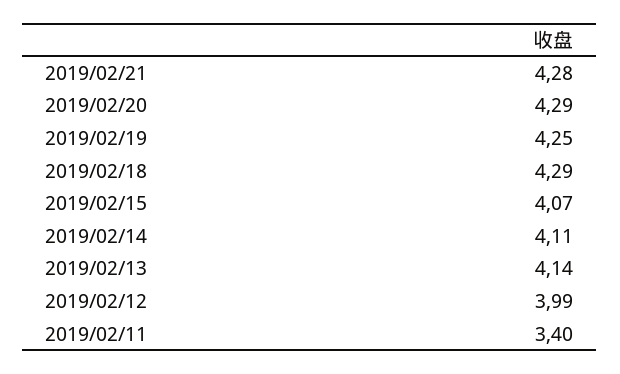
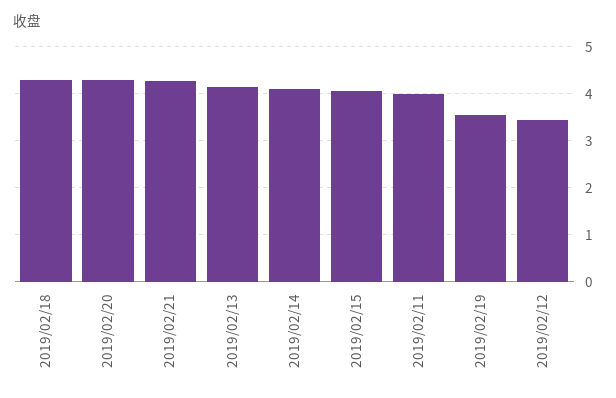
  {
    "2019/02/21": 4.28,
    "2019/02/20": 4.29,
-   "2019/02/19": 4.25,
+   "2019/02/19": 3.6,
    "2019/02/18": 4.29,
    "2019/02/15": 4.07,
    "2019/02/14": 4.11,
    "2019/02/13": 4.14,
-   "2019/02/12": 3.99,
+   "2019/02/12": 3.4,
-   "2019/02/11": 3.4
+   "2019/02/11": 4
  }

